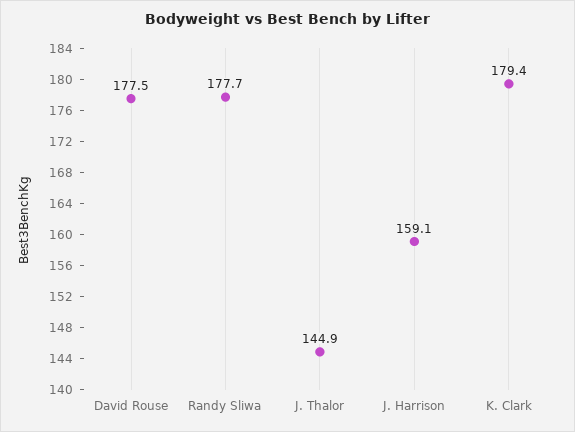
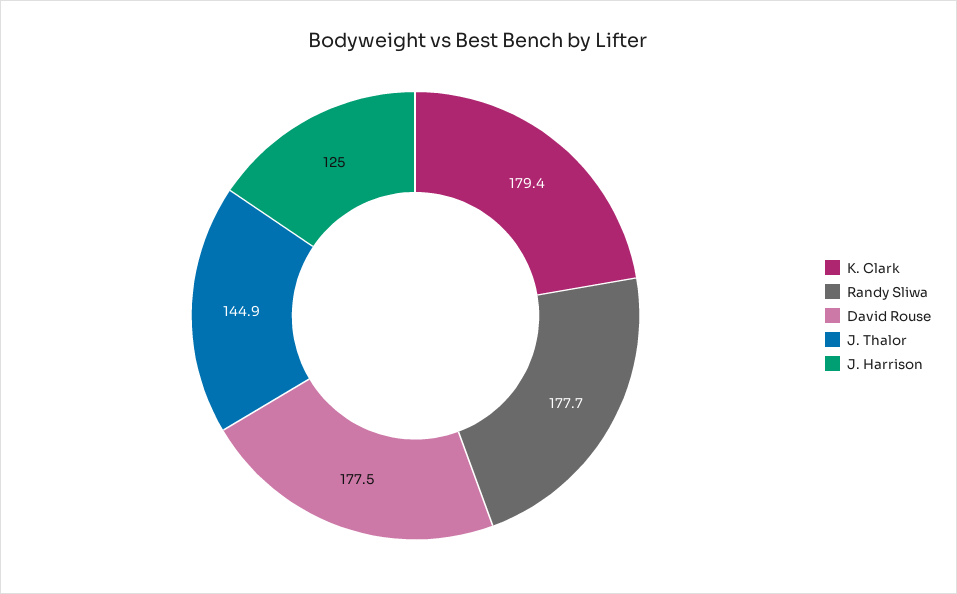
  {
    "David Rouse": 177.5,
    "Randy Sliwa": 177.7,
    "J. Thalor": 144.9,
-   "J. Harrison": 159.1,
+   "J. Harrison": 125,
    "K. Clark": 179.4
  }

